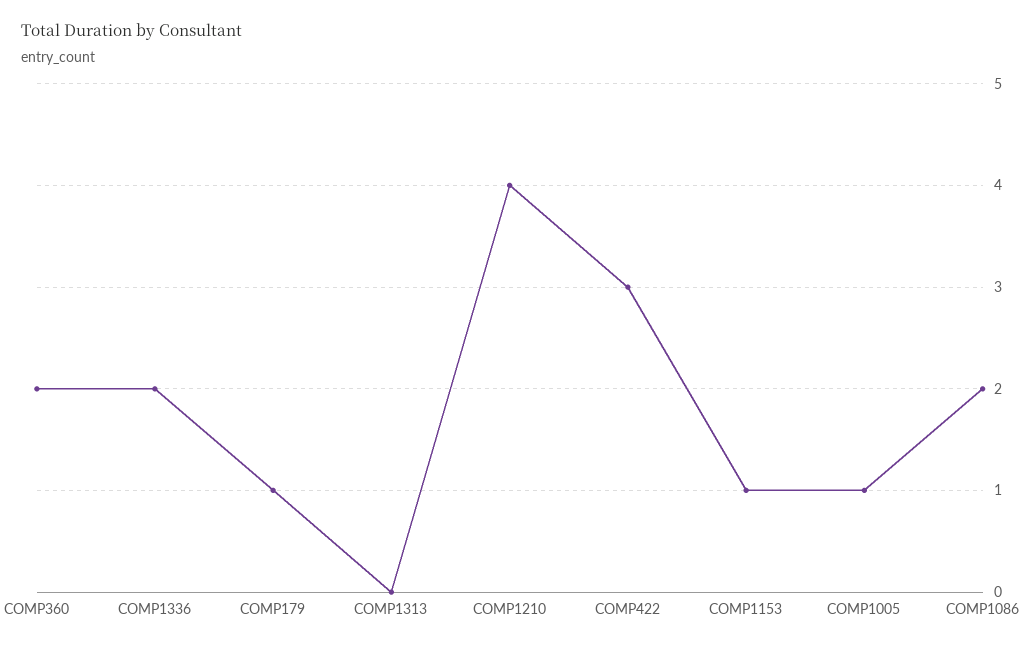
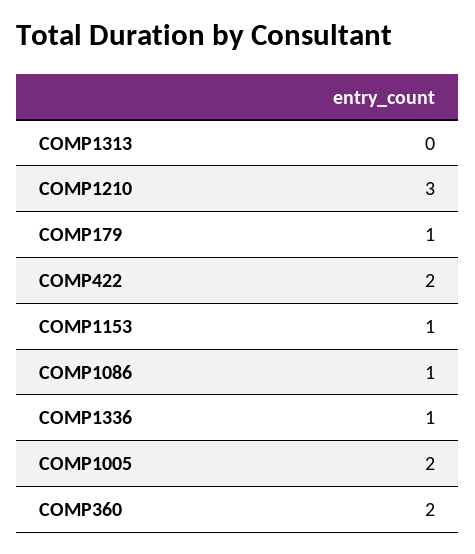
  {
    "COMP360": 2,
-   "COMP1336": 2,
+   "COMP1336": 1,
    "COMP179": 1,
    "COMP1313": 0,
-   "COMP1210": 4,
+   "COMP1210": 3,
-   "COMP422": 3,
+   "COMP422": 2,
    "COMP1153": 1,
-   "COMP1005": 1,
+   "COMP1005": 2,
-   "COMP1086": 2
+   "COMP1086": 1
  }

